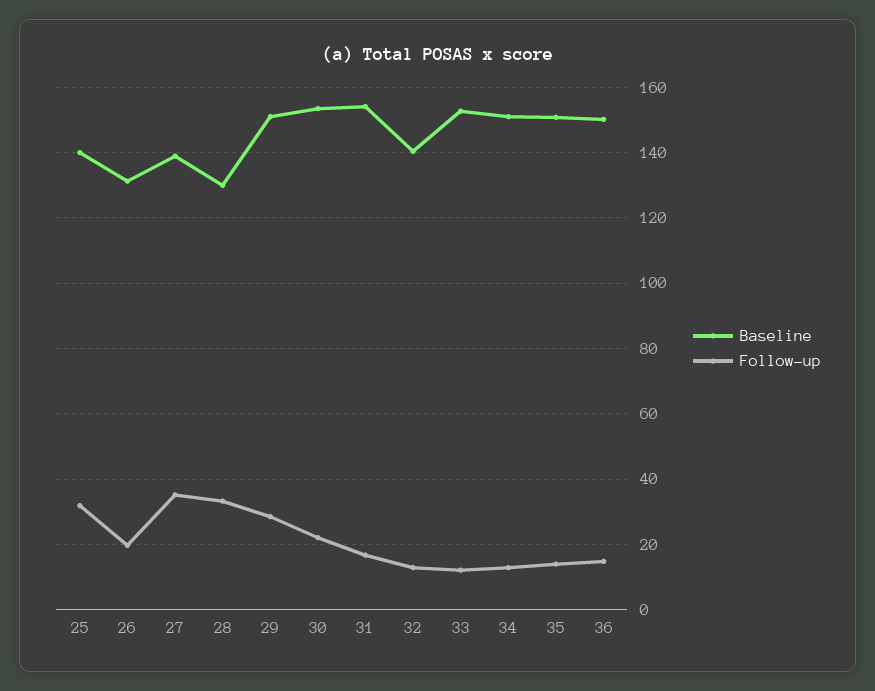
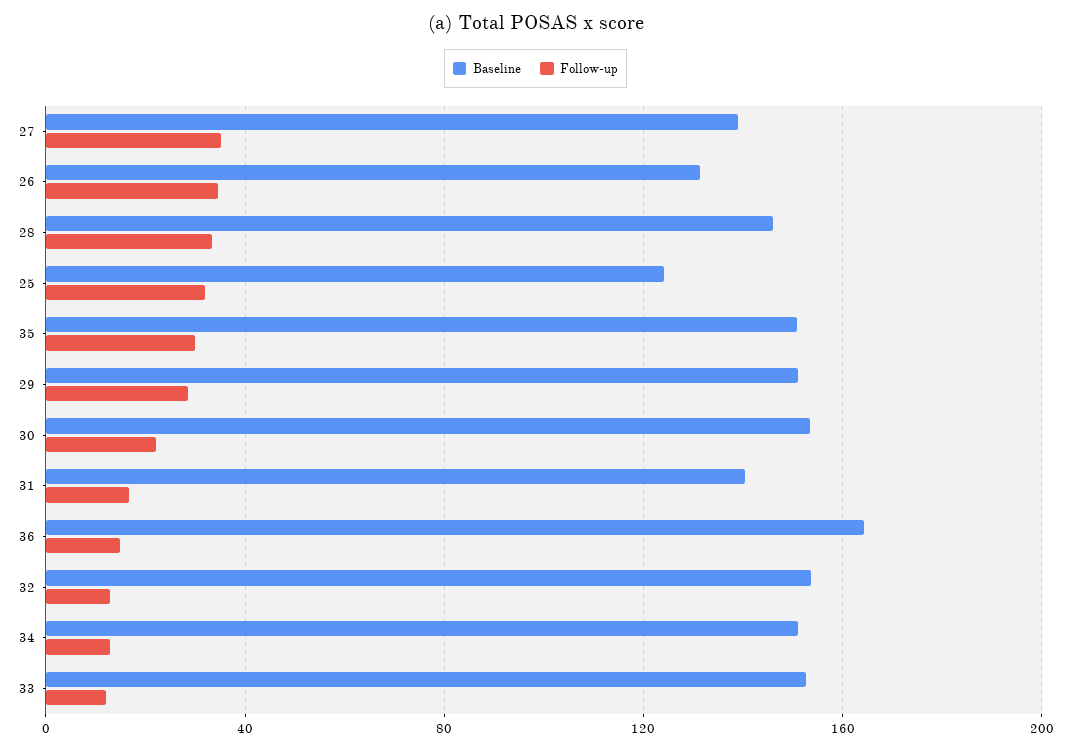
  {
    "Baseline": {
-     "25": 140,
+     "25": 125,
      "26": 132,
      "27": 138,
-     "28": 130,
+     "28": 145,
      "29": 152,
      "30": 154,
-     "31": 154,
+     "31": 140,
-     "32": 140,
+     "32": 155,
      "33": 152,
      "34": 152,
      "35": 150,
-     "36": 150
+     "36": 165
    },
    "Follow-up": {
      "25": 32,
-     "26": 20,
+     "26": 35,
      "27": 36,
      "28": 34,
      "29": 28,
      "30": 22,
      "31": 16,
      "32": 12,
      "33": 12,
      "34": 12,
-     "35": 14,
+     "35": 30,
      "36": 14
    }
  }

